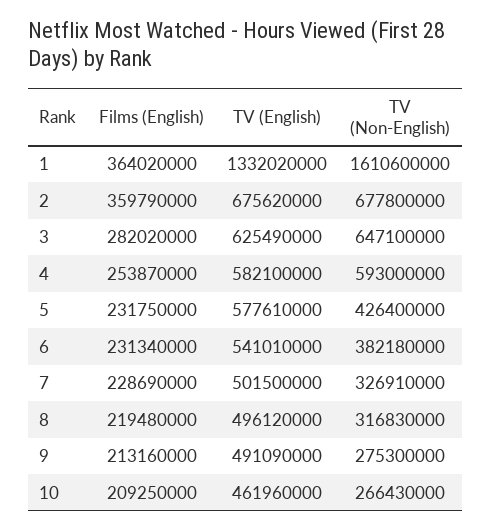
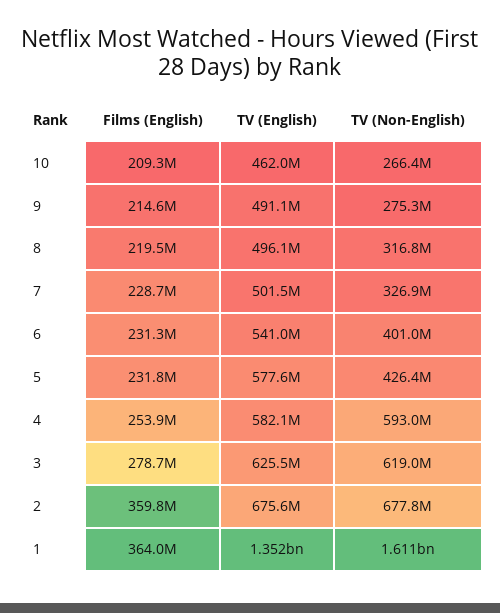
  {
    "Films (English)": {
      "1": 364020000,
      "2": 359790000,
-     "3": 282020000,
+     "3": 278700000,
      "4": 253870000,
      "5": 231750000,
      "6": 231340000,
      "7": 228690000,
      "8": 219480000,
-     "9": 213160000,
+     "9": 214600000,
      "10": 209250000
    },
    "TV (English)": {
-     "1": 1332020000,
+     "1": 1352000000,
      "2": 675620000,
      "3": 625490000,
      "4": 582100000,
      "5": 577610000,
      "6": 541010000,
      "7": 501500000,
      "8": 496120000,
      "9": 491090000,
      "10": 461960000
    },
    "TV (Non-English)": {
      "1": 1610600000,
      "2": 677800000,
-     "3": 647100000,
+     "3": 619000000,
      "4": 593000000,
      "5": 426400000,
-     "6": 382180000,
+     "6": 401000000,
      "7": 326910000,
      "8": 316830000,
      "9": 275300000,
      "10": 266430000
    }
  }

